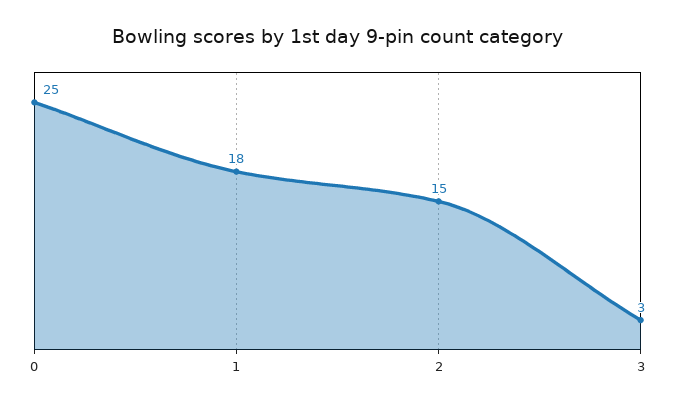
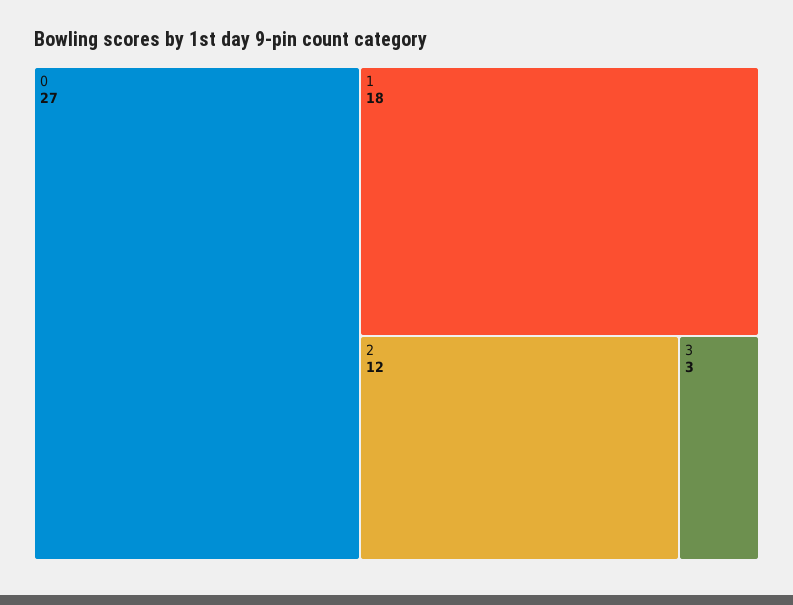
  {
-   "0": 25,
+   "0": 27,
    "1": 18,
-   "2": 15,
+   "2": 12,
    "3": 3
  }

